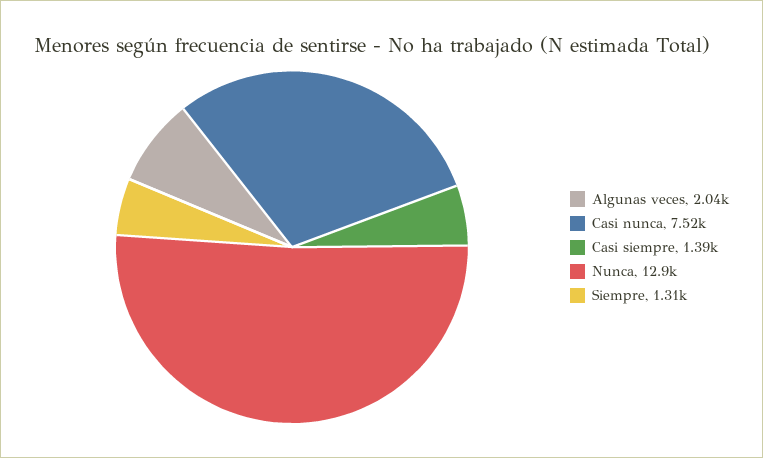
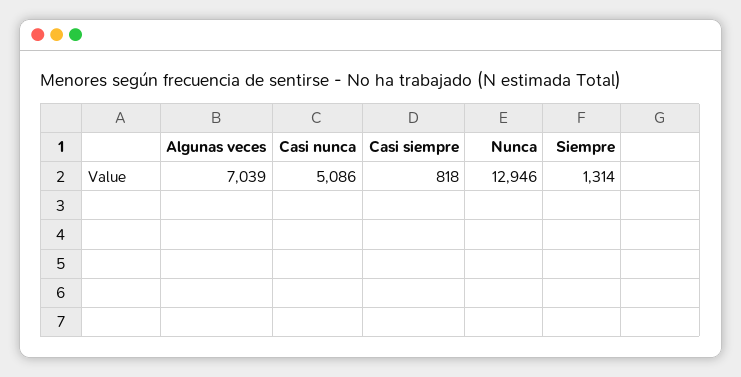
  {
-   "Algunas veces": 2040,
+   "Algunas veces": 7039,
-   "Casi nunca": 7520,
+   "Casi nunca": 5086,
-   "Casi siempre": 1390,
+   "Casi siempre": 818,
    "Nunca": 12946,
    "Siempre": 1314
  }

